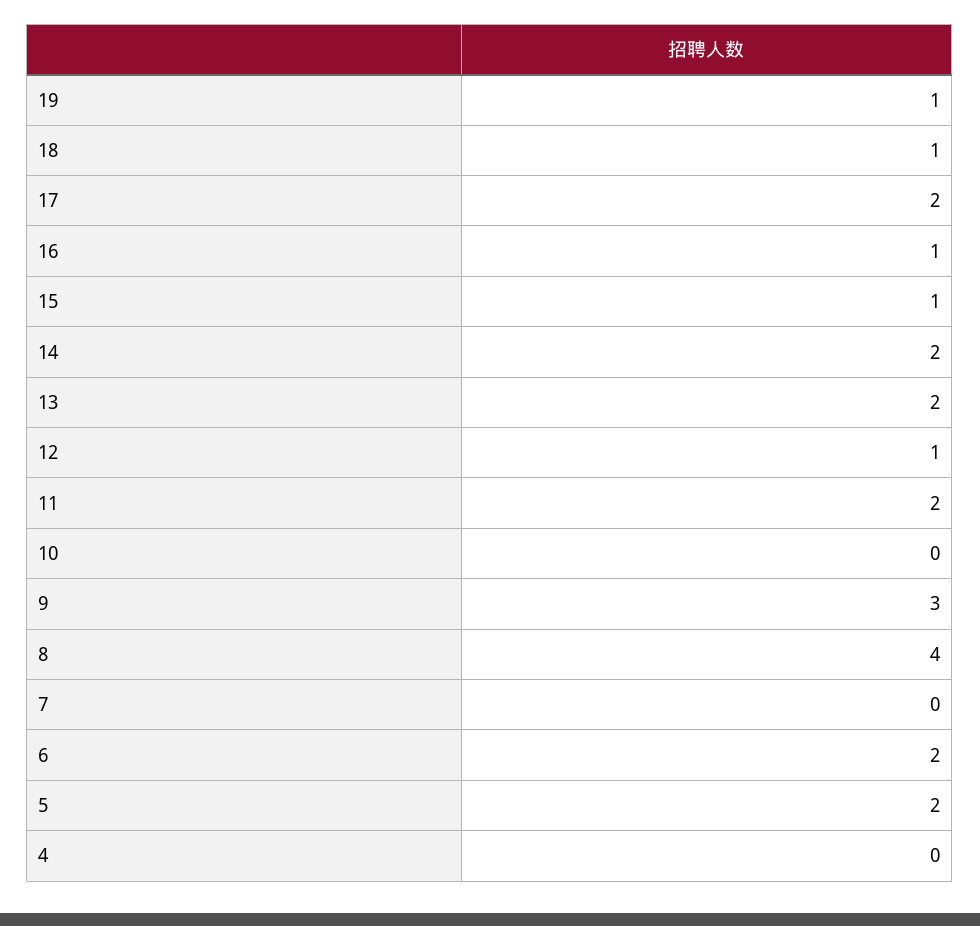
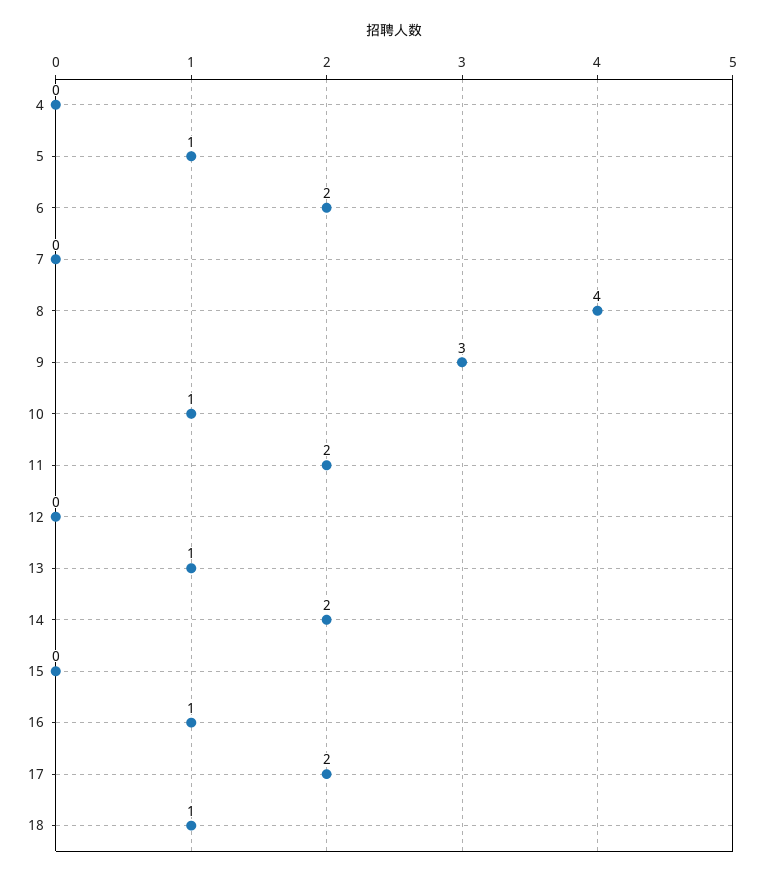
  {
-   "19": 1,
    "18": 1,
    "17": 2,
    "16": 1,
-   "15": 1,
+   "15": 0,
    "14": 2,
-   "13": 2,
+   "13": 1,
-   "12": 1,
+   "12": 0,
    "11": 2,
-   "10": 0,
+   "10": 1,
    "9": 3,
    "8": 4,
    "7": 0,
    "6": 2,
-   "5": 2,
+   "5": 1,
    "4": 0
  }

